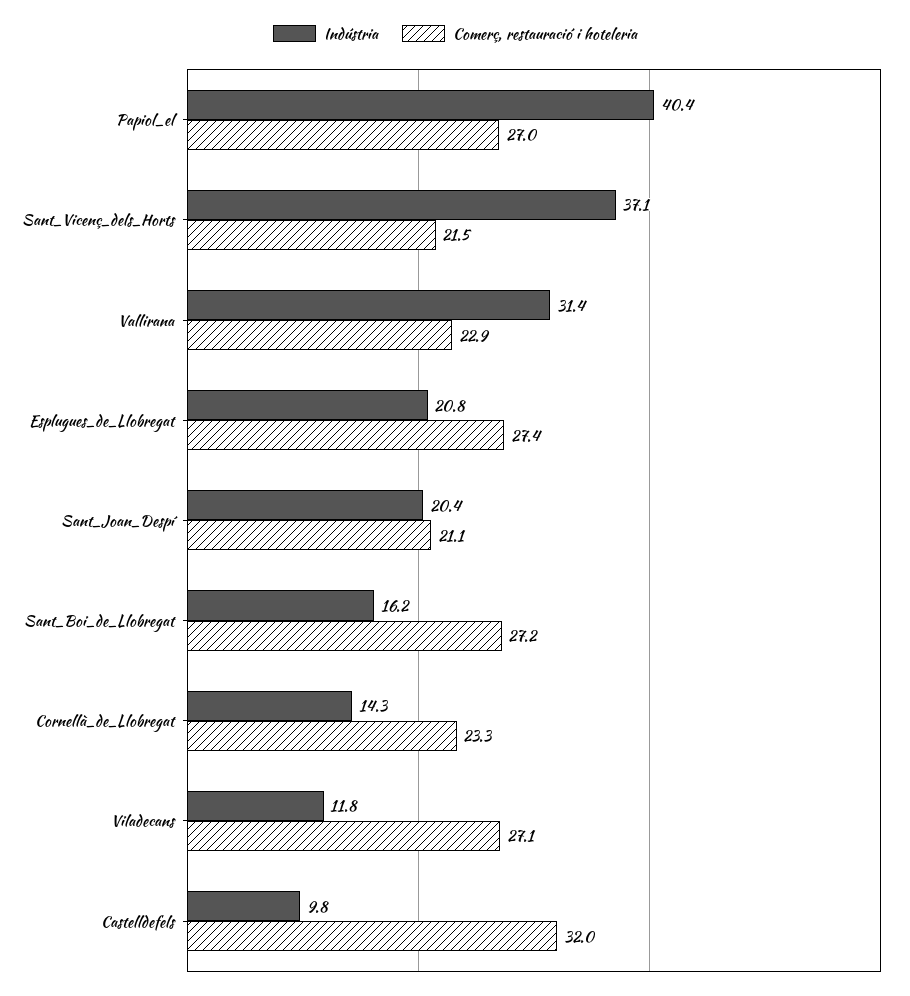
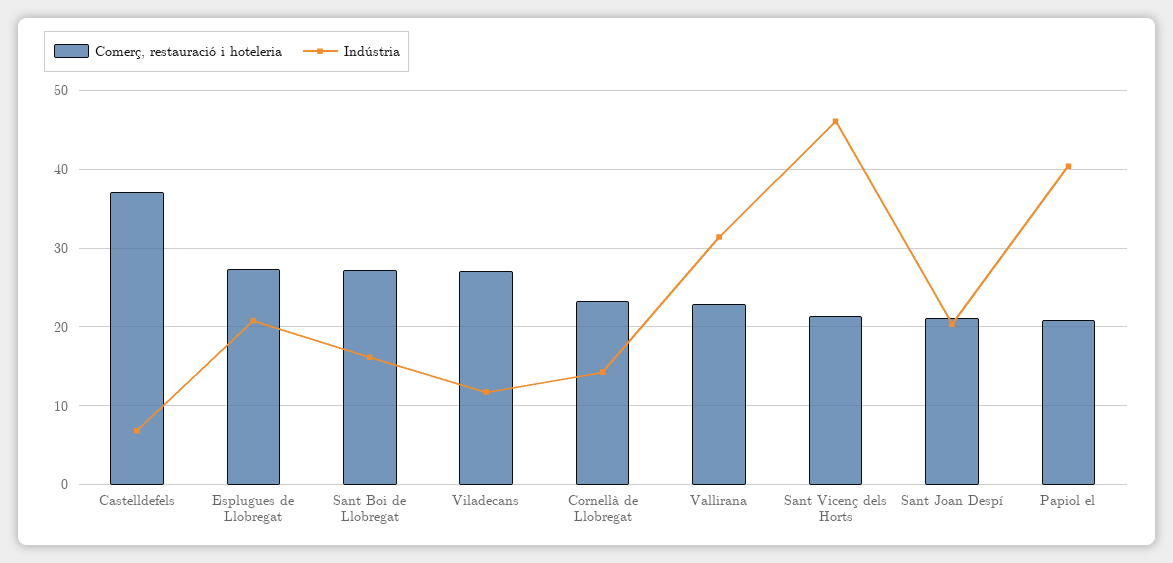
  {
    "Indústria": {
      "Papiol_el": 40.4,
-     "Sant_Vicenç_dels_Horts": 37.1,
+     "Sant_Vicenç_dels_Horts": 46,
      "Vallirana": 31.4,
      "Esplugues_de_Llobregat": 20.8,
      "Sant_Joan_Despí": 20.4,
      "Sant_Boi_de_Llobregat": 16.2,
      "Cornellà_de_Llobregat": 14.3,
      "Viladecans": 11.8,
-     "Castelldefels": 9.8
+     "Castelldefels": 7
    },
    "Comerç, restauració i hoteleria": {
-     "Papiol_el": 27,
+     "Papiol_el": 21,
      "Sant_Vicenç_dels_Horts": 21.5,
      "Vallirana": 22.9,
      "Esplugues_de_Llobregat": 27.4,
      "Sant_Joan_Despí": 21.1,
      "Sant_Boi_de_Llobregat": 27.2,
      "Cornellà_de_Llobregat": 23.3,
      "Viladecans": 27.1,
-     "Castelldefels": 32
+     "Castelldefels": 37
    }
  }

